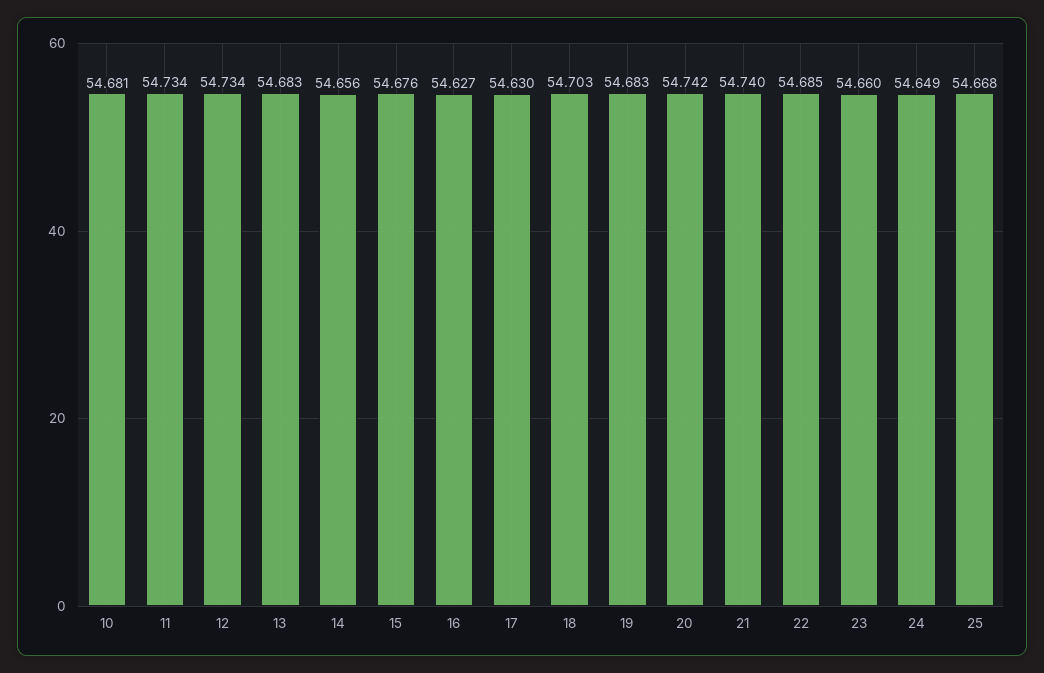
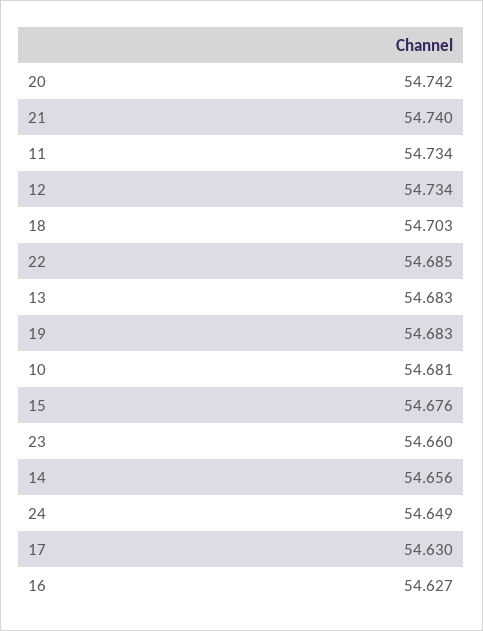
  {
    "10": 54.681,
    "11": 54.734,
    "12": 54.734,
    "13": 54.683,
    "14": 54.656,
    "15": 54.676,
    "16": 54.627,
    "17": 54.63,
    "18": 54.703,
    "19": 54.683,
    "20": 54.742,
    "21": 54.74,
    "22": 54.685,
    "23": 54.66,
-   "24": 54.649,
+   "24": 54.649
-   "25": 54.668
  }

